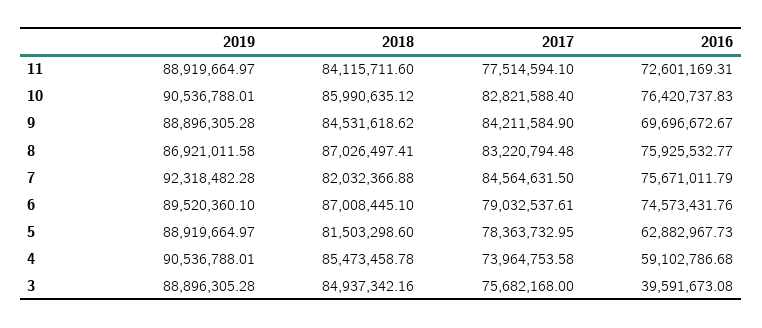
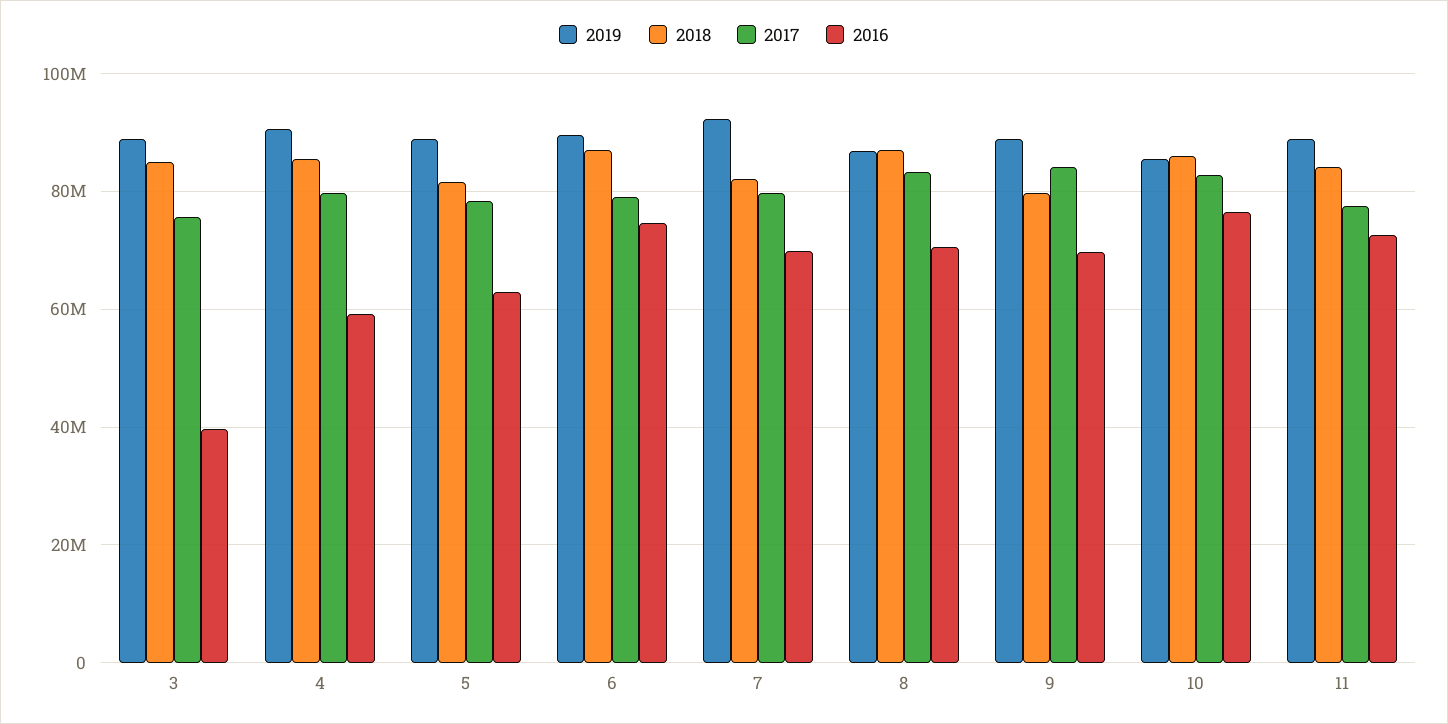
  {
    "2019": {
      "11": 88919664.97,
-     "10": 90536788.01,
+     "10": 86000000,
      "9": 88896305.28,
      "8": 86921011.58,
      "7": 92318482.28,
      "6": 89520360.1,
      "5": 88919664.97,
      "4": 90536788.01,
      "3": 88896305.28
    },
    "2018": {
      "11": 84115711.6,
      "10": 85990635.12,
-     "9": 84531618.62,
+     "9": 80000000,
      "8": 87026497.41,
      "7": 82032366.88,
      "6": 87008445.1,
      "5": 81503298.6,
      "4": 85473458.78,
      "3": 84937342.16
    },
    "2017": {
      "11": 77514594.1,
      "10": 82821588.4,
      "9": 84211584.9,
      "8": 83220794.48,
-     "7": 84564631.5,
+     "7": 80000000,
      "6": 79032537.61,
      "5": 78363732.95,
-     "4": 73964753.58,
+     "4": 80000000,
      "3": 75682168
    },
    "2016": {
      "11": 72601169.31,
      "10": 76420737.83,
      "9": 69696672.67,
-     "8": 75925532.77,
+     "8": 70000000,
-     "7": 75671011.79,
+     "7": 70000000,
      "6": 74573431.76,
      "5": 62882967.73,
      "4": 59102786.68,
      "3": 39591673.08
    }
  }

